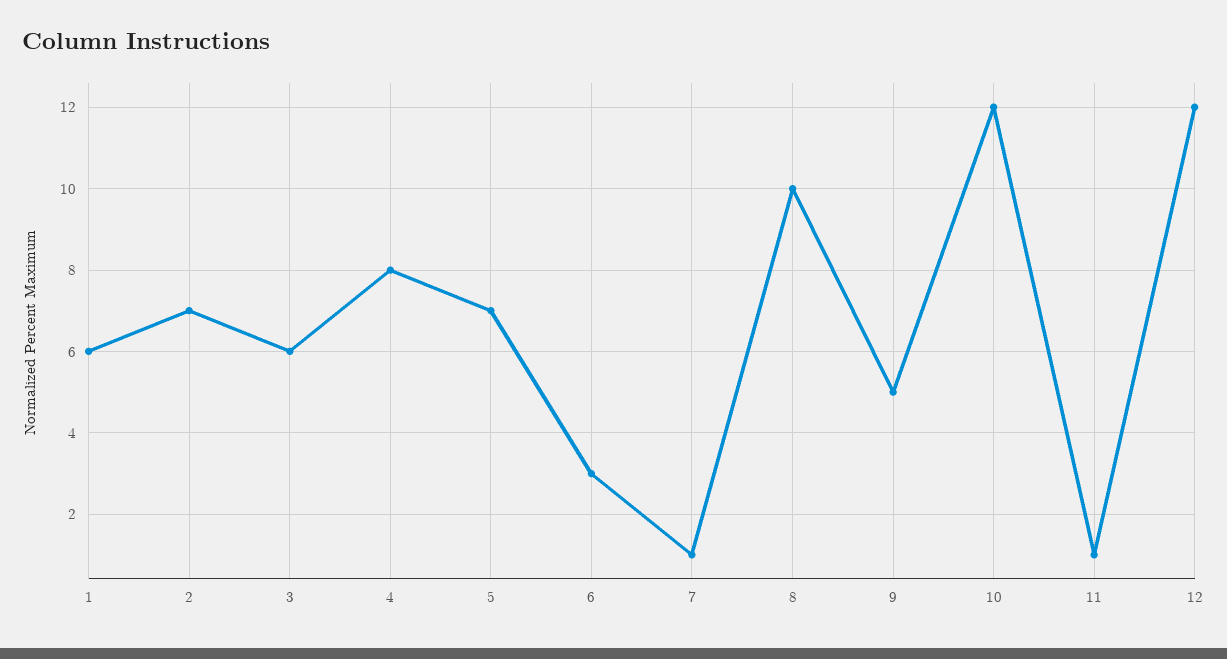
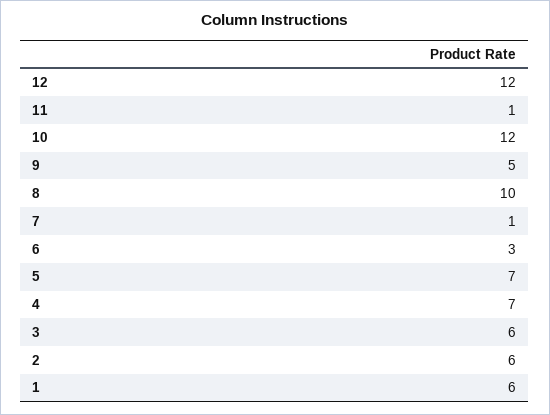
  {
    "1": 6,
-   "2": 7,
+   "2": 6,
    "3": 6,
-   "4": 8,
+   "4": 7,
    "5": 7,
    "6": 3,
    "7": 1,
    "8": 10,
    "9": 5,
    "10": 12,
    "11": 1,
    "12": 12
  }

